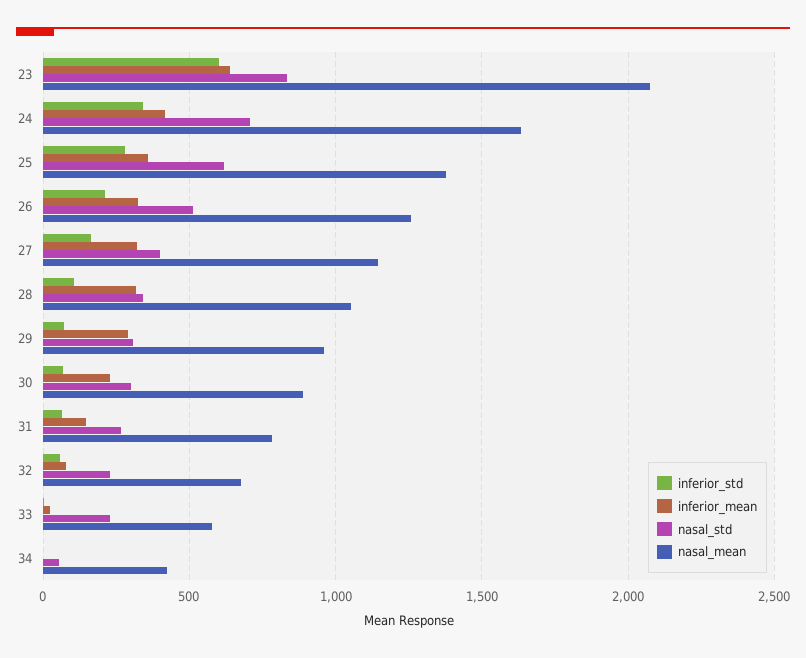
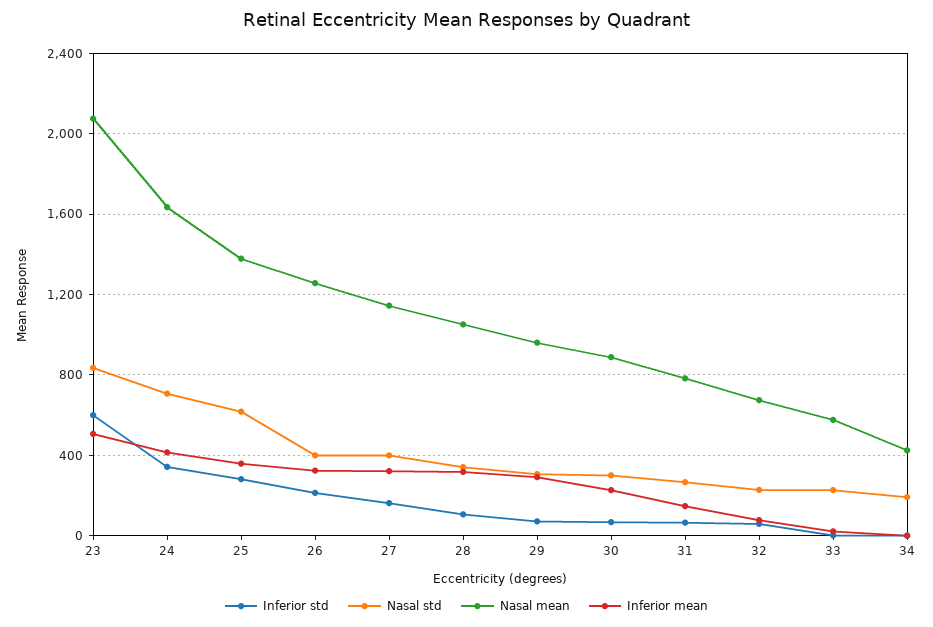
  {
    "inferior_std": {
      "23": 600,
      "24": 350,
      "25": 300,
      "26": 200,
      "27": 150,
      "28": 100,
      "29": 50,
      "30": 50,
      "31": 50,
      "32": 50,
      "33": 0,
      "34": 0
    },
    "inferior_mean": {
-     "23": 650,
+     "23": 500,
      "24": 400,
      "25": 350,
      "26": 300,
      "27": 300,
      "28": 300,
      "29": 300,
      "30": 250,
      "31": 150,
      "32": 100,
      "33": 0,
      "34": 0
    },
    "nasal_std": {
      "23": 850,
      "24": 700,
      "25": 600,
-     "26": 500,
+     "26": 400,
      "27": 400,
      "28": 350,
      "29": 300,
      "30": 300,
      "31": 250,
      "32": 250,
      "33": 250,
-     "34": 50
+     "34": 200
    },
    "nasal_mean": {
      "23": 2100,
      "24": 1650,
      "25": 1400,
      "26": 1250,
      "27": 1150,
      "28": 1050,
      "29": 950,
      "30": 900,
      "31": 800,
      "32": 700,
      "33": 600,
      "34": 400
    }
  }

